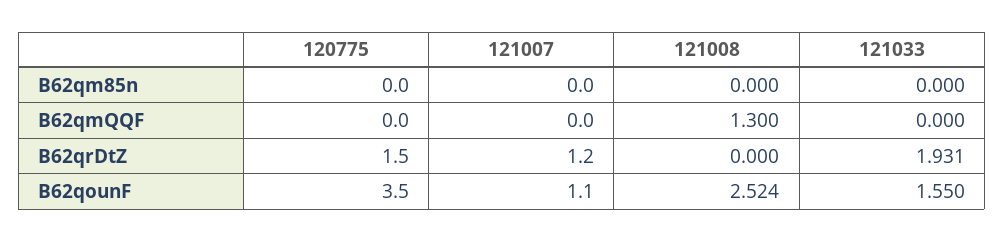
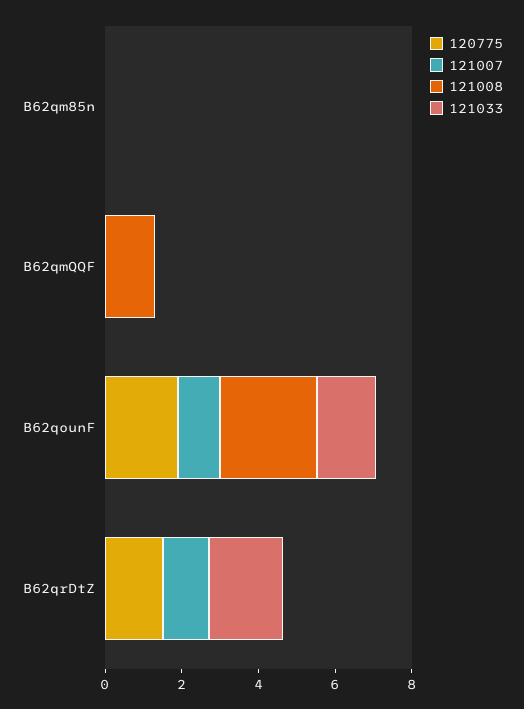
  {
    "120775": {
      "B62qm85n": 0,
      "B62qmQQF": 0,
      "B62qrDtZ": 1.5,
-     "B62qounF": 3.5
+     "B62qounF": 2
    },
    "121007": {
      "B62qm85n": 0,
      "B62qmQQF": 0,
      "B62qrDtZ": 1.2,
      "B62qounF": 1.1
    },
    "121008": {
      "B62qm85n": 0,
      "B62qmQQF": 1.3,
      "B62qrDtZ": 0,
      "B62qounF": 2.524
    },
    "121033": {
      "B62qm85n": 0,
      "B62qmQQF": 0,
      "B62qrDtZ": 1.931,
      "B62qounF": 1.55
    }
  }

